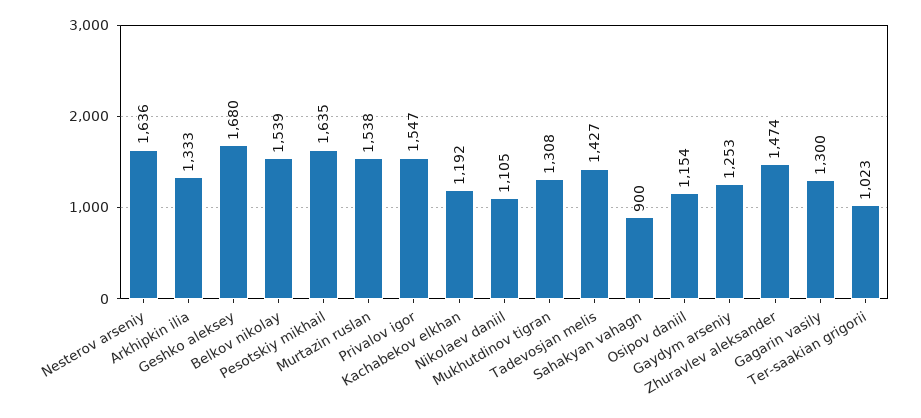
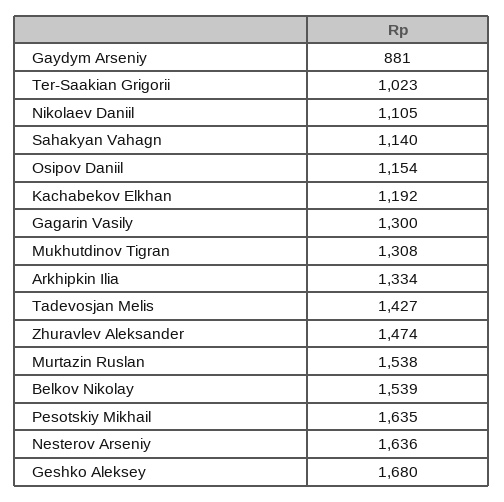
  {
    "Nesterov arseniy": 1636,
-   "Arkhipkin ilia": 1333,
+   "Arkhipkin ilia": 1334,
    "Geshko aleksey": 1680,
    "Belkov nikolay": 1539,
    "Pesotskiy mikhail": 1635,
    "Murtazin ruslan": 1538,
-   "Privalov igor": 1547,
    "Kachabekov elkhan": 1192,
    "Nikolaev daniil": 1105,
    "Mukhutdinov tigran": 1308,
    "Tadevosjan melis": 1427,
-   "Sahakyan vahagn": 900,
+   "Sahakyan vahagn": 1140,
    "Osipov daniil": 1154,
-   "Gaydym arseniy": 1253,
+   "Gaydym arseniy": 881,
    "Zhuravlev aleksander": 1474,
    "Gagarin vasily": 1300,
    "Ter-saakian grigorii": 1023
  }

